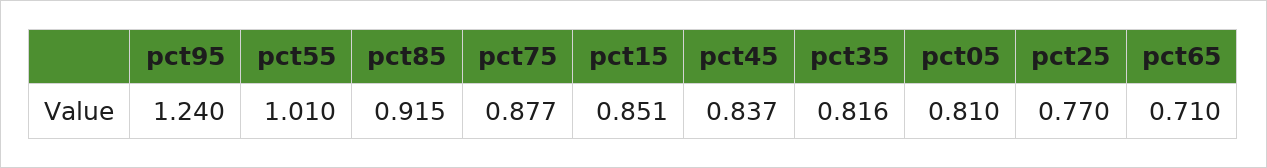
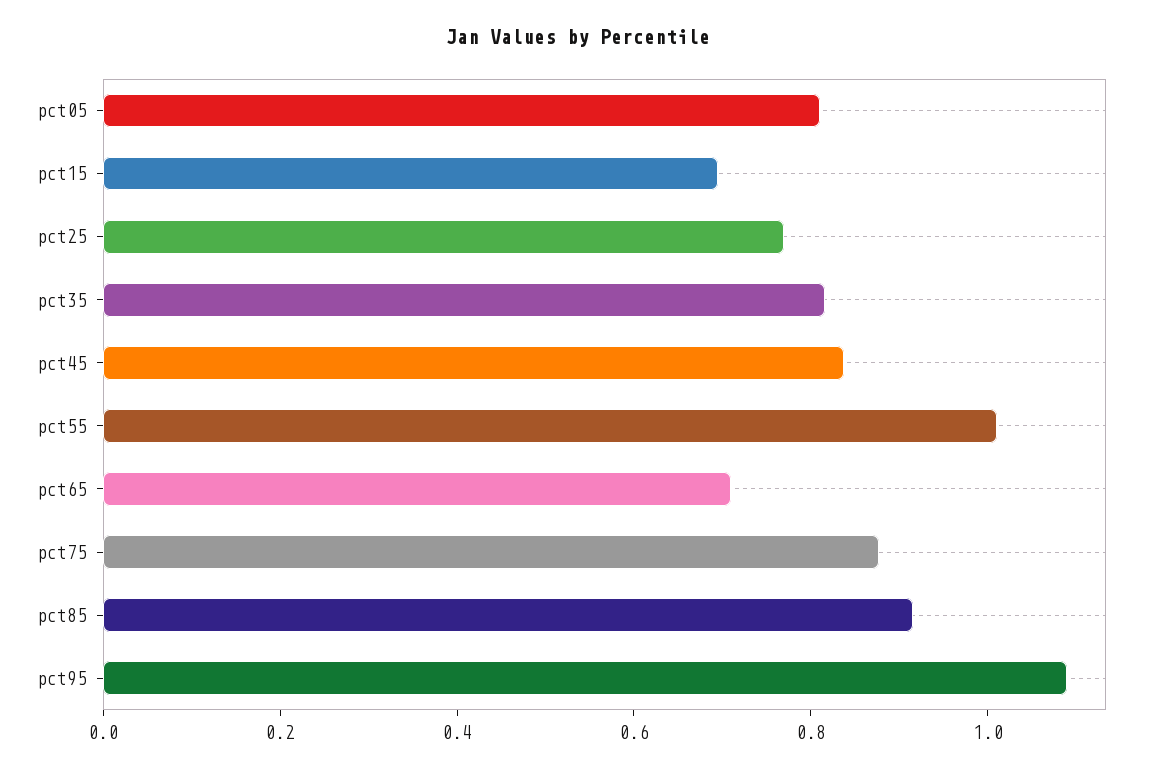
  {
-   "pct95": 1.24,
+   "pct95": 1.1,
    "pct55": 1.01,
    "pct85": 0.915,
    "pct75": 0.877,
-   "pct15": 0.851,
+   "pct15": 0.7,
    "pct45": 0.837,
    "pct35": 0.816,
    "pct05": 0.81,
    "pct25": 0.77,
    "pct65": 0.71
  }

